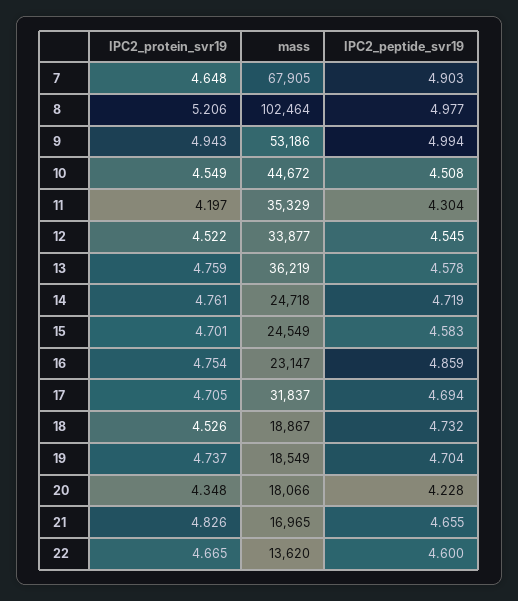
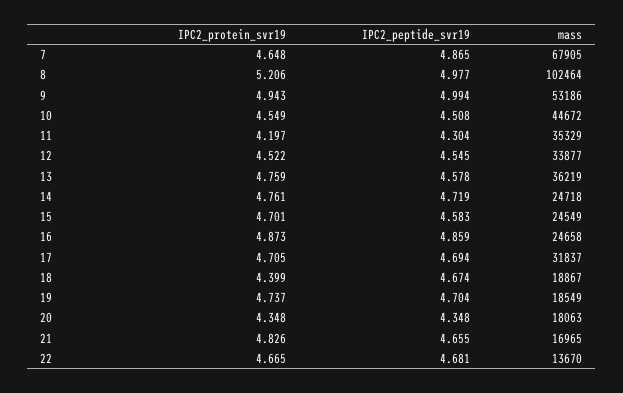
  {
    "IPC2_protein_svr19": {
      "7": 4.648,
      "8": 5.206,
      "9": 4.943,
      "10": 4.549,
      "11": 4.197,
      "12": 4.522,
      "13": 4.759,
      "14": 4.761,
      "15": 4.701,
-     "16": 4.754,
+     "16": 4.873,
      "17": 4.705,
-     "18": 4.526,
+     "18": 4.399,
      "19": 4.737,
      "20": 4.348,
      "21": 4.826,
      "22": 4.665
    },
    "mass": {
      "7": 67905,
      "8": 102464,
      "9": 53186,
      "10": 44672,
      "11": 35329,
      "12": 33877,
      "13": 36219,
      "14": 24718,
      "15": 24549,
-     "16": 23147,
+     "16": 24658,
      "17": 31837,
      "18": 18867,
      "19": 18549,
-     "20": 18066,
+     "20": 18063,
      "21": 16965,
-     "22": 13620
+     "22": 13670
    },
    "IPC2_peptide_svr19": {
-     "7": 4.903,
+     "7": 4.865,
      "8": 4.977,
      "9": 4.994,
      "10": 4.508,
      "11": 4.304,
      "12": 4.545,
      "13": 4.578,
      "14": 4.719,
      "15": 4.583,
      "16": 4.859,
      "17": 4.694,
-     "18": 4.732,
+     "18": 4.674,
      "19": 4.704,
-     "20": 4.228,
+     "20": 4.348,
      "21": 4.655,
-     "22": 4.6
+     "22": 4.681
    }
  }

